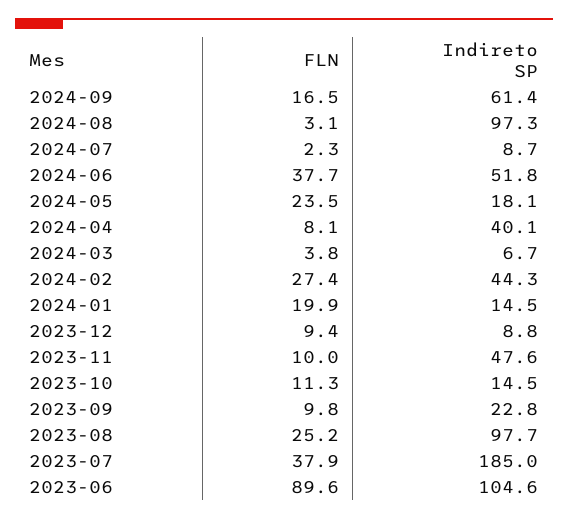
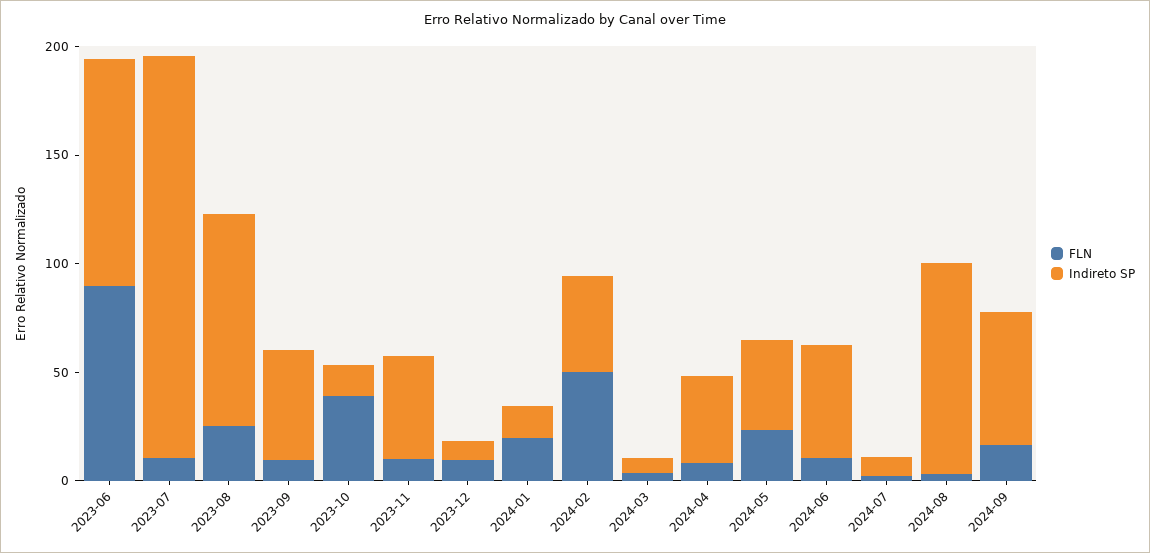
  {
    "FLN": {
      "2024-09": 16.5,
      "2024-08": 3.1,
      "2024-07": 2.3,
-     "2024-06": 37.7,
+     "2024-06": 10,
      "2024-05": 23.5,
      "2024-04": 8.1,
      "2024-03": 3.8,
-     "2024-02": 27.4,
+     "2024-02": 50,
      "2024-01": 19.9,
      "2023-12": 9.4,
      "2023-11": 10,
-     "2023-10": 11.3,
+     "2023-10": 40,
      "2023-09": 9.8,
      "2023-08": 25.2,
-     "2023-07": 37.9,
+     "2023-07": 10,
      "2023-06": 89.6
    },
    "Indireto SP": {
      "2024-09": 61.4,
      "2024-08": 97.3,
      "2024-07": 8.7,
      "2024-06": 51.8,
-     "2024-05": 18.1,
+     "2024-05": 40,
      "2024-04": 40.1,
      "2024-03": 6.7,
      "2024-02": 44.3,
      "2024-01": 14.5,
      "2023-12": 8.8,
      "2023-11": 47.6,
      "2023-10": 14.5,
-     "2023-09": 22.8,
+     "2023-09": 50,
      "2023-08": 97.7,
      "2023-07": 185,
      "2023-06": 104.6
    }
  }

